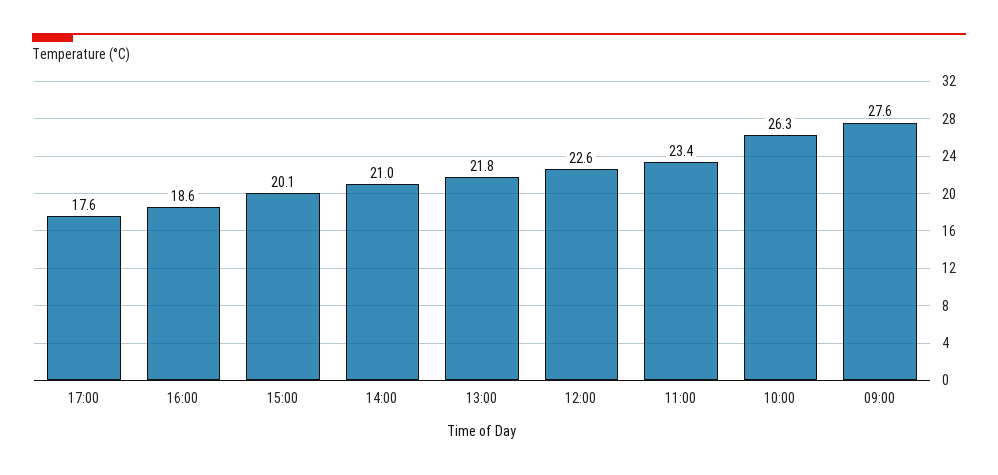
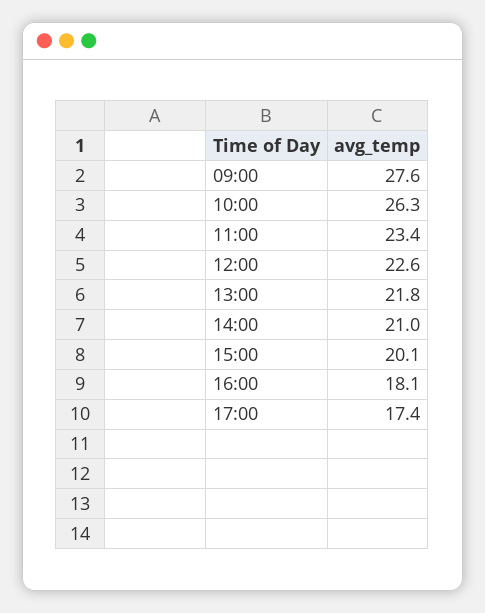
  {
-   "17:00": 17.6,
+   "17:00": 17.4,
-   "16:00": 18.6,
+   "16:00": 18.1,
    "15:00": 20.1,
    "14:00": 21,
    "13:00": 21.8,
    "12:00": 22.6,
    "11:00": 23.4,
    "10:00": 26.3,
    "09:00": 27.6
  }

